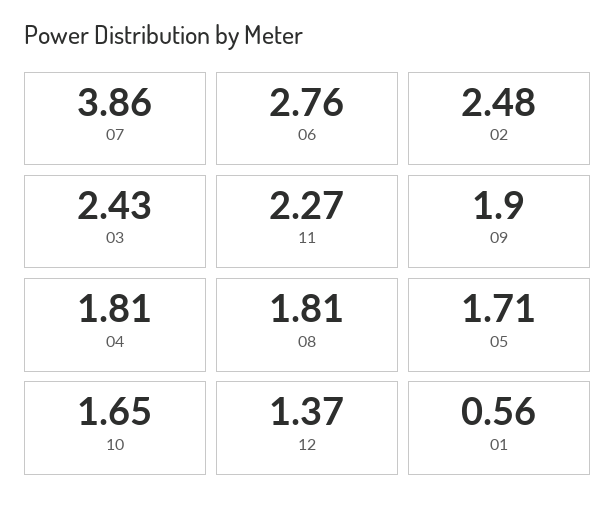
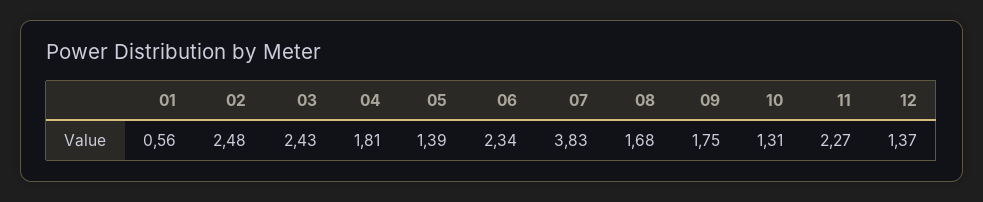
  {
-   "07": 3.86,
+   "07": 3.83,
-   "06": 2.76,
+   "06": 2.34,
    "02": 2.48,
    "03": 2.43,
    "11": 2.27,
-   "09": 1.9,
+   "09": 1.75,
    "04": 1.81,
-   "08": 1.81,
+   "08": 1.68,
-   "05": 1.71,
+   "05": 1.39,
-   "10": 1.65,
+   "10": 1.31,
    "12": 1.37,
    "01": 0.56
  }

